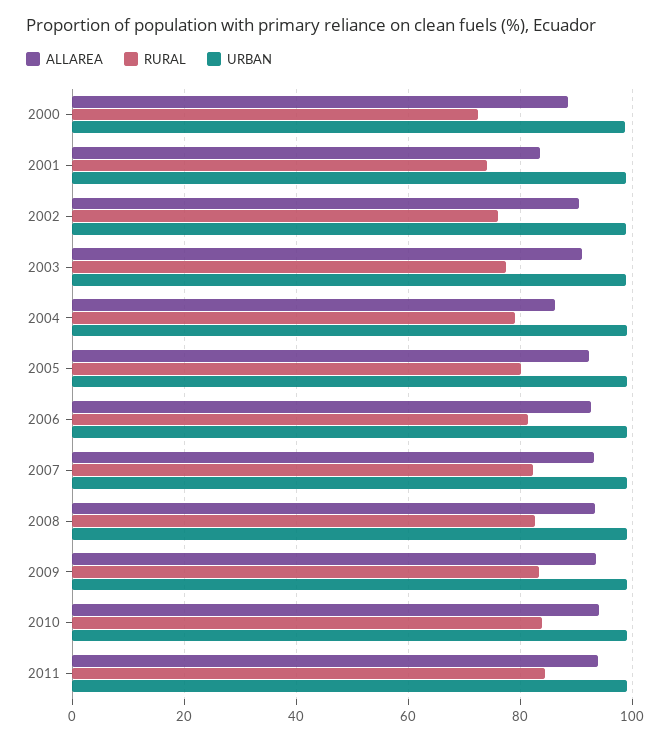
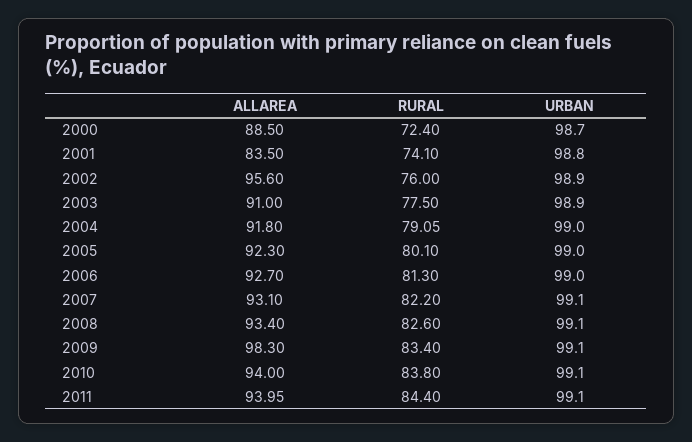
  {
    "ALLAREA": {
      "2000": 88.5,
      "2001": 83.5,
-     "2002": 90,
+     "2002": 95.6,
      "2003": 91,
-     "2004": 86,
+     "2004": 91.8,
      "2005": 92.3,
      "2006": 92.7,
      "2007": 93.1,
      "2008": 93.4,
-     "2009": 94,
+     "2009": 98.3,
      "2010": 94,
      "2011": 93.95
    },
    "RURAL": {
      "2000": 72.4,
      "2001": 74.1,
      "2002": 76,
      "2003": 77.5,
      "2004": 79.05,
      "2005": 80.1,
      "2006": 81.3,
      "2007": 82.2,
      "2008": 82.6,
      "2009": 83.4,
      "2010": 83.8,
      "2011": 84.4
    },
    "URBAN": {
      "2000": 98.7,
      "2001": 98.8,
      "2002": 98.9,
      "2003": 98.9,
      "2004": 99,
      "2005": 99,
      "2006": 99,
      "2007": 99.1,
      "2008": 99.1,
      "2009": 99.1,
      "2010": 99.1,
      "2011": 99.1
    }
  }

